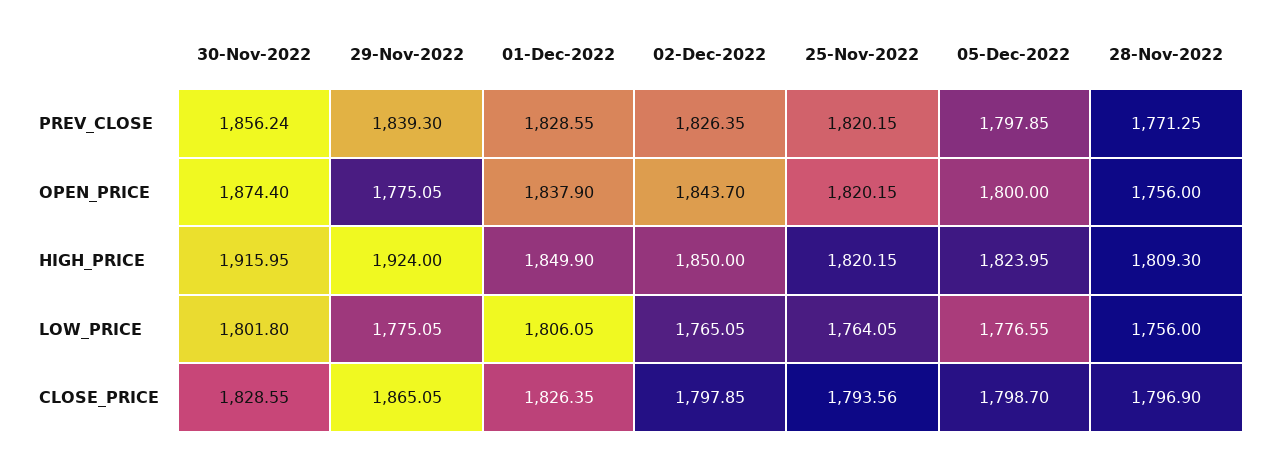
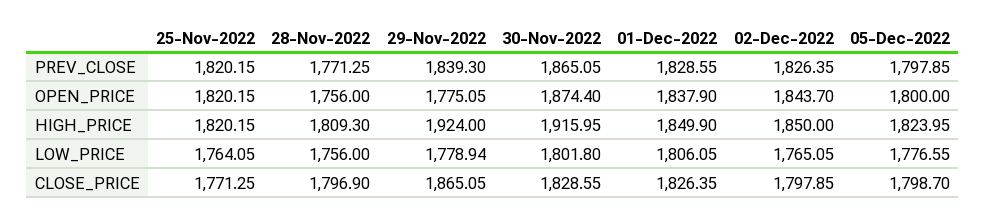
  {
    "30-Nov-2022": {
-     "PREV_CLOSE": 1856.24,
+     "PREV_CLOSE": 1865.05,
      "OPEN_PRICE": 1874.4,
      "HIGH_PRICE": 1915.95,
      "LOW_PRICE": 1801.8,
      "CLOSE_PRICE": 1828.55
    },
    "29-Nov-2022": {
      "PREV_CLOSE": 1839.3,
      "OPEN_PRICE": 1775.05,
      "HIGH_PRICE": 1924,
-     "LOW_PRICE": 1775.05,
+     "LOW_PRICE": 1778.94,
      "CLOSE_PRICE": 1865.05
    },
    "01-Dec-2022": {
      "PREV_CLOSE": 1828.55,
      "OPEN_PRICE": 1837.9,
      "HIGH_PRICE": 1849.9,
      "LOW_PRICE": 1806.05,
      "CLOSE_PRICE": 1826.35
    },
    "02-Dec-2022": {
      "PREV_CLOSE": 1826.35,
      "OPEN_PRICE": 1843.7,
      "HIGH_PRICE": 1850,
      "LOW_PRICE": 1765.05,
      "CLOSE_PRICE": 1797.85
    },
    "25-Nov-2022": {
      "PREV_CLOSE": 1820.15,
      "OPEN_PRICE": 1820.15,
      "HIGH_PRICE": 1820.15,
      "LOW_PRICE": 1764.05,
-     "CLOSE_PRICE": 1793.56
+     "CLOSE_PRICE": 1771.25
    },
    "05-Dec-2022": {
      "PREV_CLOSE": 1797.85,
      "OPEN_PRICE": 1800,
      "HIGH_PRICE": 1823.95,
      "LOW_PRICE": 1776.55,
      "CLOSE_PRICE": 1798.7
    },
    "28-Nov-2022": {
      "PREV_CLOSE": 1771.25,
      "OPEN_PRICE": 1756,
      "HIGH_PRICE": 1809.3,
      "LOW_PRICE": 1756,
      "CLOSE_PRICE": 1796.9
    }
  }

